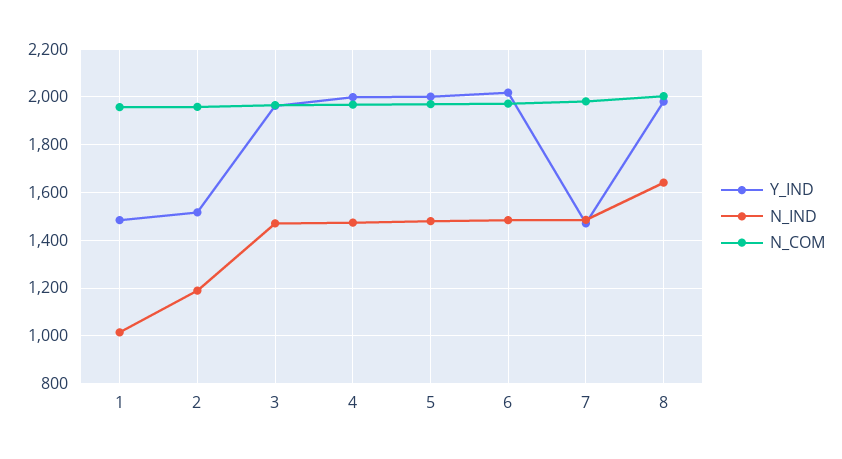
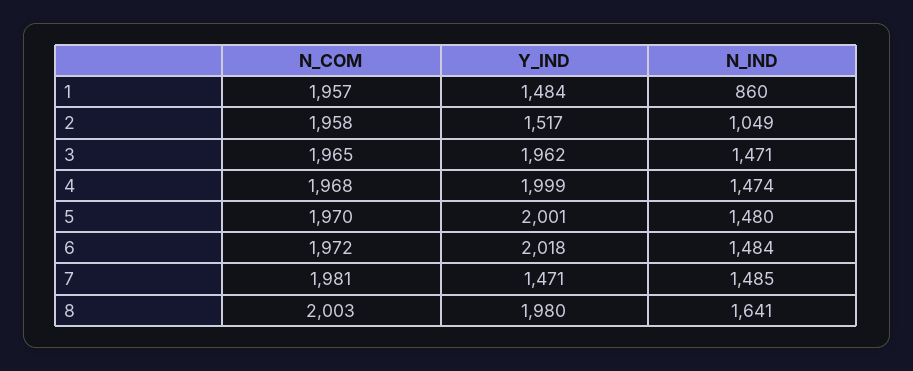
  {
    "Y_IND": {
      "1": 1484,
      "2": 1517,
      "3": 1962,
      "4": 1999,
      "5": 2001,
      "6": 2018,
      "7": 1471,
      "8": 1980
    },
    "N_IND": {
-     "1": 1000,
+     "1": 860,
-     "2": 1200,
+     "2": 1049,
      "3": 1471,
      "4": 1474,
      "5": 1480,
      "6": 1484,
      "7": 1485,
      "8": 1641
    },
    "N_COM": {
      "1": 1957,
      "2": 1958,
      "3": 1965,
      "4": 1968,
      "5": 1970,
      "6": 1972,
      "7": 1981,
      "8": 2003
    }
  }

